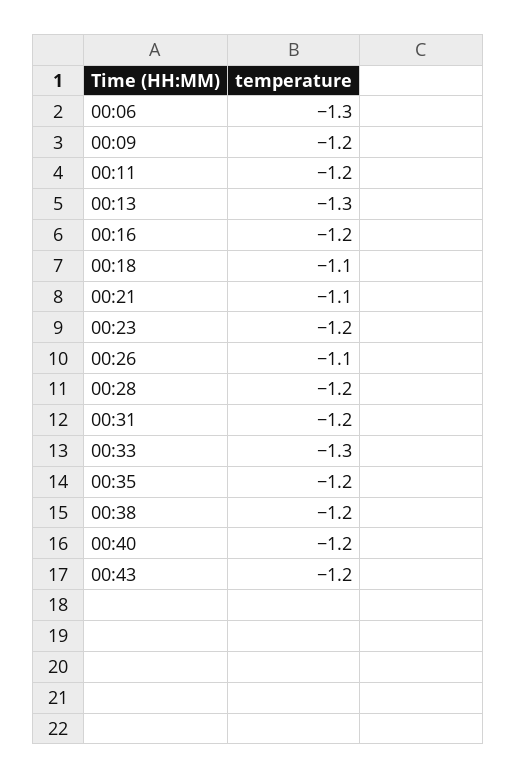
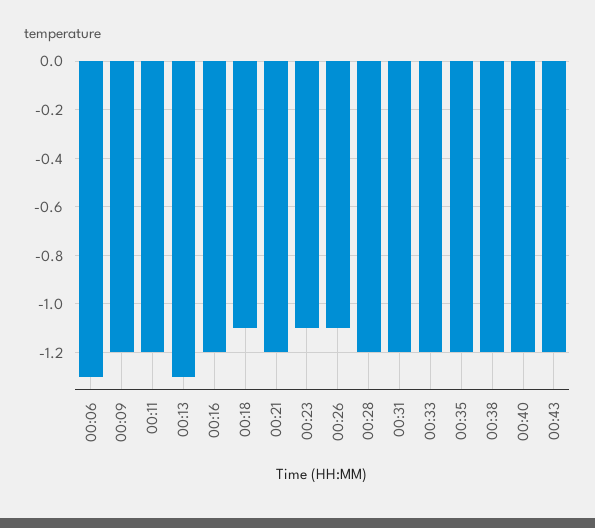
  {
    "00:06": -1.3,
    "00:09": -1.2,
    "00:11": -1.2,
    "00:13": -1.3,
    "00:16": -1.2,
    "00:18": -1.1,
-   "00:21": -1.1,
+   "00:21": -1.2,
-   "00:23": -1.2,
+   "00:23": -1.1,
    "00:26": -1.1,
    "00:28": -1.2,
    "00:31": -1.2,
-   "00:33": -1.3,
+   "00:33": -1.2,
    "00:35": -1.2,
    "00:38": -1.2,
    "00:40": -1.2,
    "00:43": -1.2
  }

